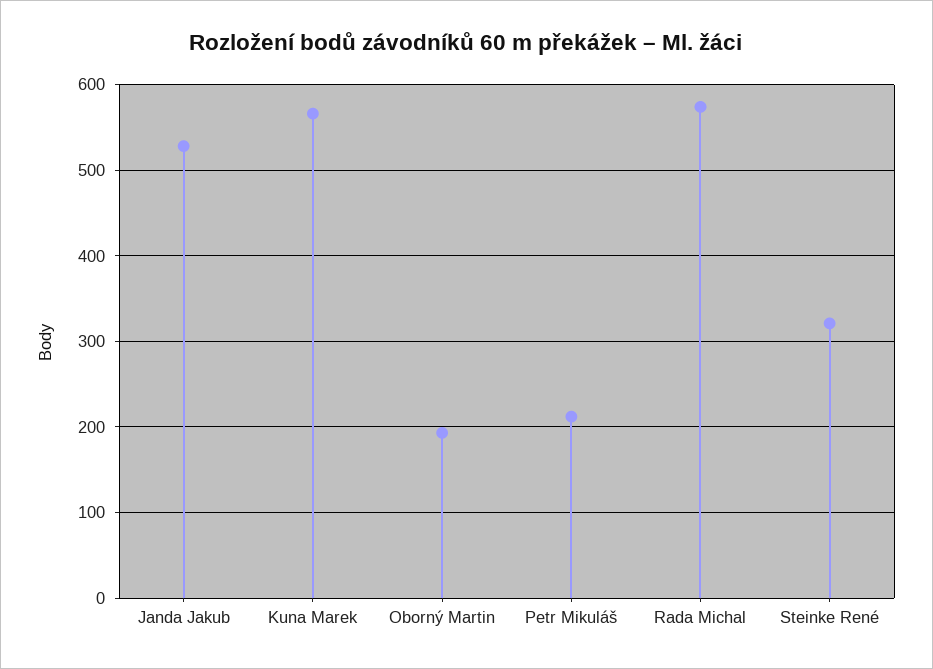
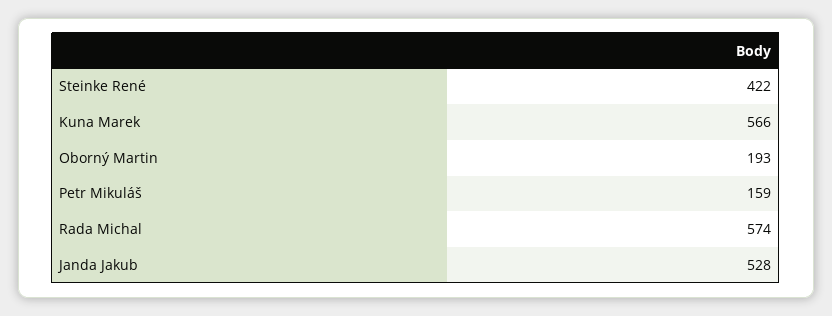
  {
    "Janda Jakub": 528,
    "Kuna Marek": 566,
    "Oborný Martin": 193,
-   "Petr Mikuláš": 210,
+   "Petr Mikuláš": 159,
    "Rada Michal": 574,
-   "Steinke René": 320
+   "Steinke René": 422
  }

